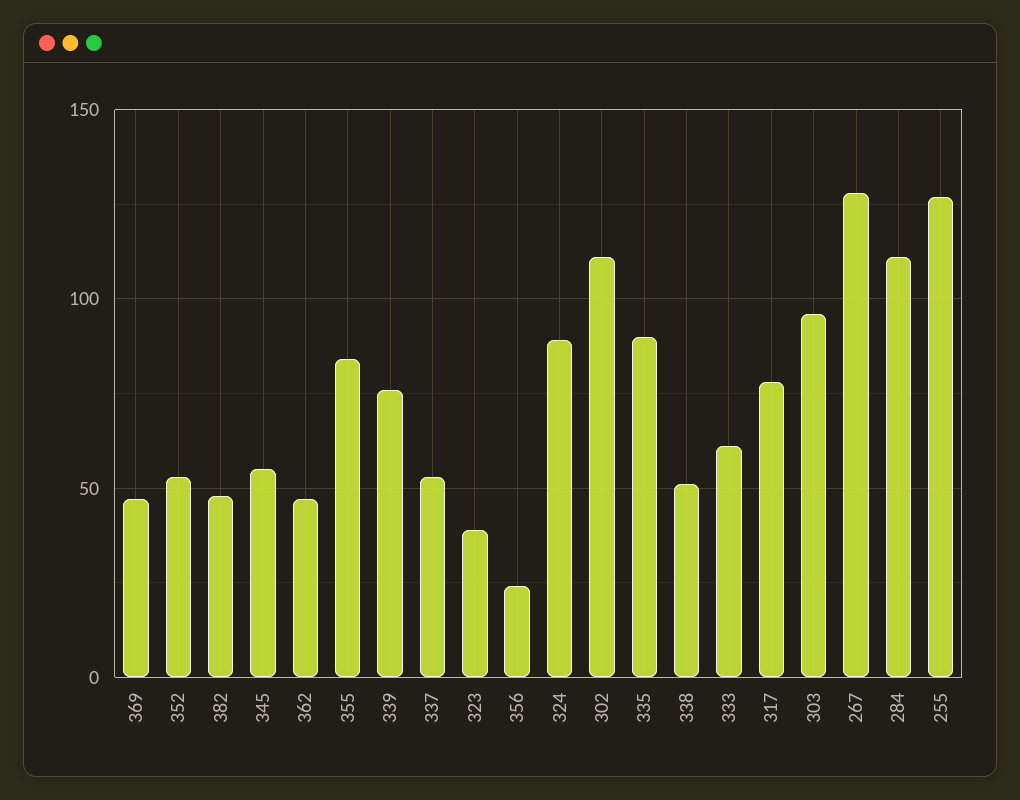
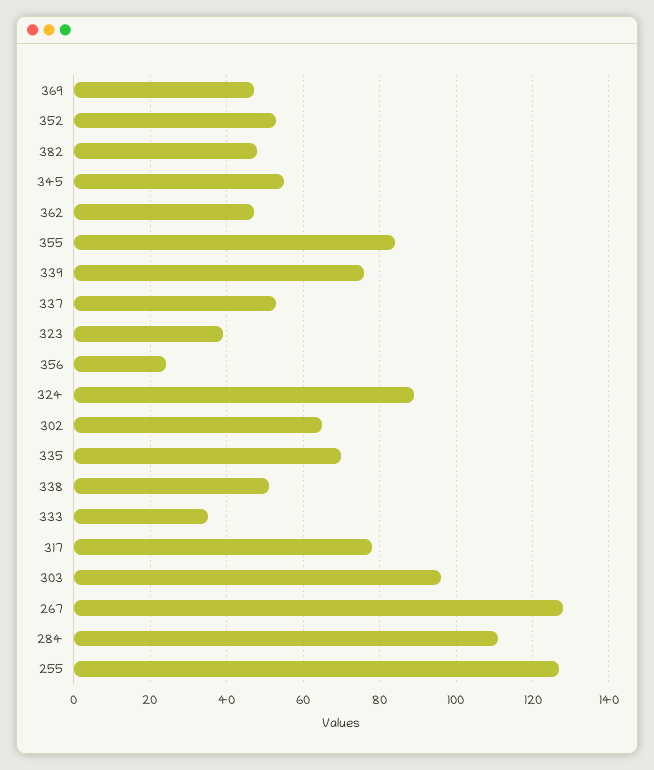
  {
    "369": 45,
    "352": 55,
    "382": 50,
    "345": 55,
    "362": 45,
    "355": 85,
    "339": 75,
    "337": 55,
    "323": 40,
    "356": 25,
    "324": 90,
-   "302": 110,
+   "302": 65,
-   "335": 90,
+   "335": 70,
    "338": 50,
-   "333": 60,
+   "333": 35,
    "317": 80,
    "303": 95,
    "267": 130,
    "284": 110,
    "255": 125
  }

